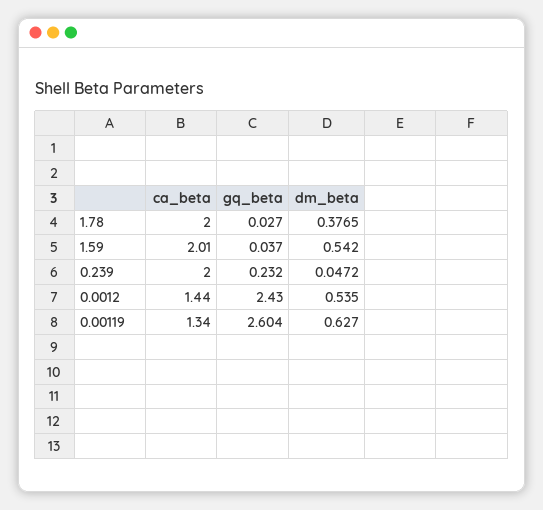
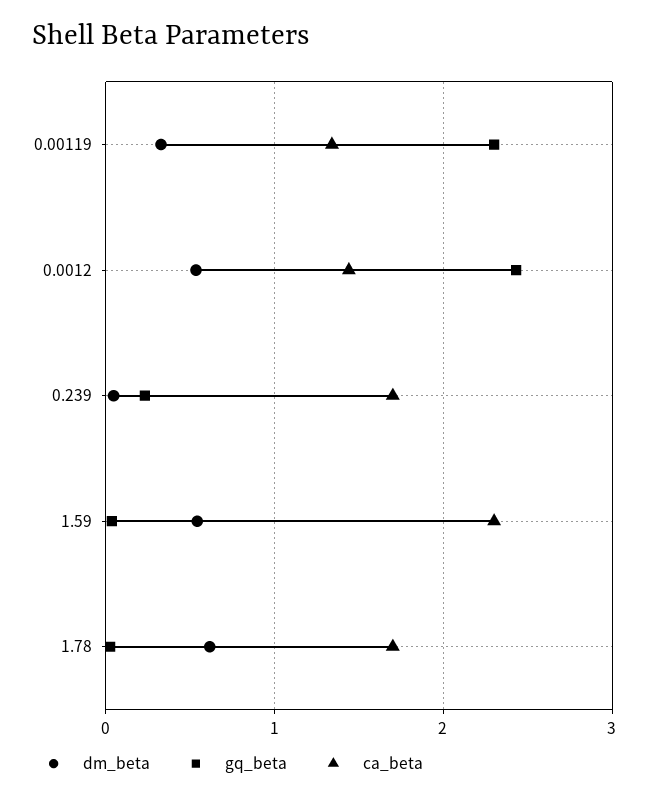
  {
    "ca_beta": {
-     "1.78": 2,
+     "1.78": 1.7,
-     "1.59": 2.01,
+     "1.59": 2.3,
-     "0.239": 2,
+     "0.239": 1.7,
      "0.0012": 1.44,
      "0.00119": 1.34
    },
    "gq_beta": {
      "1.78": 0.027,
      "1.59": 0.037,
      "0.239": 0.232,
      "0.0012": 2.43,
-     "0.00119": 2.604
+     "0.00119": 2.3
    },
    "dm_beta": {
-     "1.78": 0.3765,
+     "1.78": 0.6,
      "1.59": 0.542,
      "0.239": 0.0472,
      "0.0012": 0.535,
-     "0.00119": 0.627
+     "0.00119": 0.3
    }
  }

